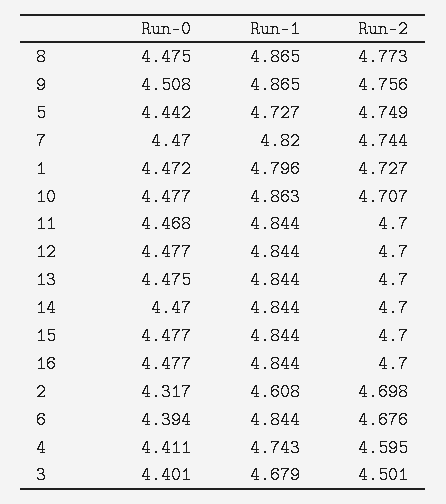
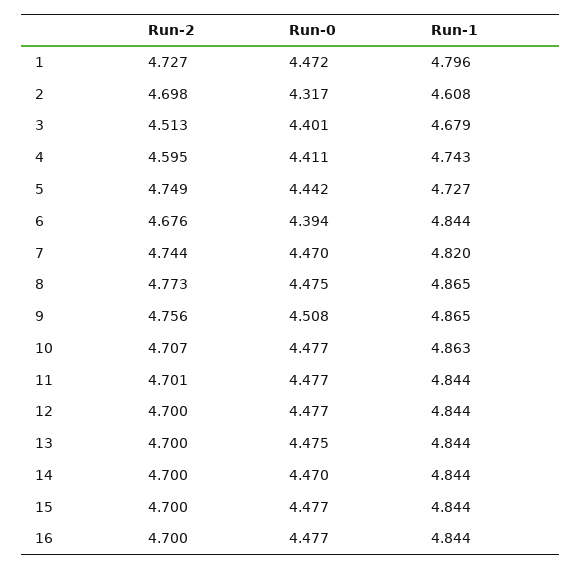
  {
    "Run-0": {
      "8": 4.475,
      "9": 4.508,
      "5": 4.442,
      "7": 4.47,
      "1": 4.472,
      "10": 4.477,
-     "11": 4.468,
+     "11": 4.477,
      "12": 4.477,
      "13": 4.475,
      "14": 4.47,
      "15": 4.477,
      "16": 4.477,
      "2": 4.317,
      "6": 4.394,
      "4": 4.411,
      "3": 4.401
    },
    "Run-1": {
      "8": 4.865,
      "9": 4.865,
      "5": 4.727,
      "7": 4.82,
      "1": 4.796,
      "10": 4.863,
      "11": 4.844,
      "12": 4.844,
      "13": 4.844,
      "14": 4.844,
      "15": 4.844,
      "16": 4.844,
      "2": 4.608,
      "6": 4.844,
      "4": 4.743,
      "3": 4.679
    },
    "Run-2": {
      "8": 4.773,
      "9": 4.756,
      "5": 4.749,
      "7": 4.744,
      "1": 4.727,
      "10": 4.707,
-     "11": 4.7,
+     "11": 4.701,
      "12": 4.7,
      "13": 4.7,
      "14": 4.7,
      "15": 4.7,
      "16": 4.7,
      "2": 4.698,
      "6": 4.676,
      "4": 4.595,
-     "3": 4.501
+     "3": 4.513
    }
  }

